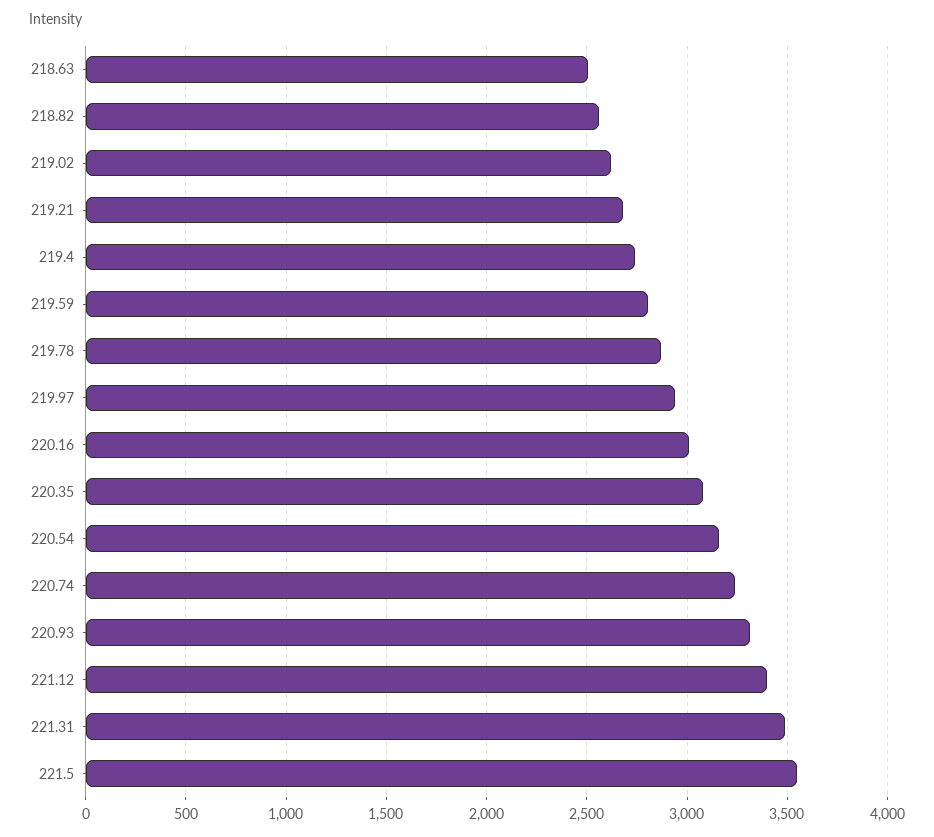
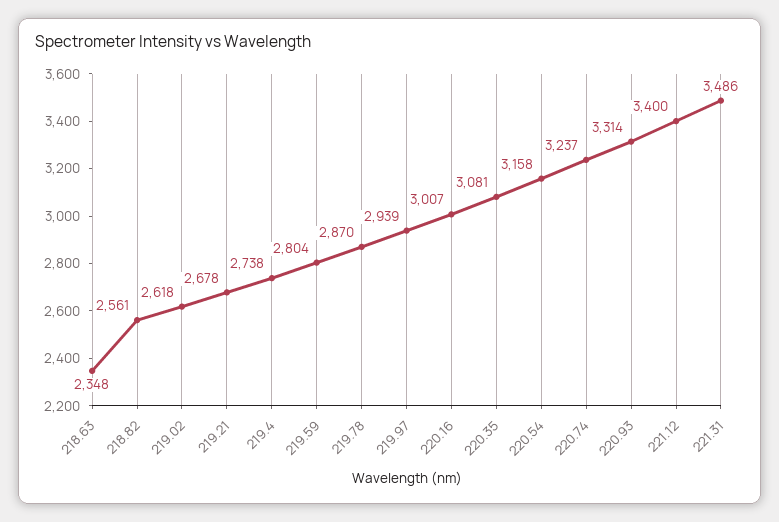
  {
-   "218.63": 2500,
+   "218.63": 2348,
    "218.82": 2561,
    "219.02": 2618,
    "219.21": 2678,
    "219.4": 2738,
    "219.59": 2804,
    "219.78": 2870,
    "219.97": 2939,
    "220.16": 3007,
    "220.35": 3081,
    "220.54": 3158,
    "220.74": 3237,
    "220.93": 3314,
    "221.12": 3400,
-   "221.31": 3486,
+   "221.31": 3486
-   "221.5": 3550
  }

